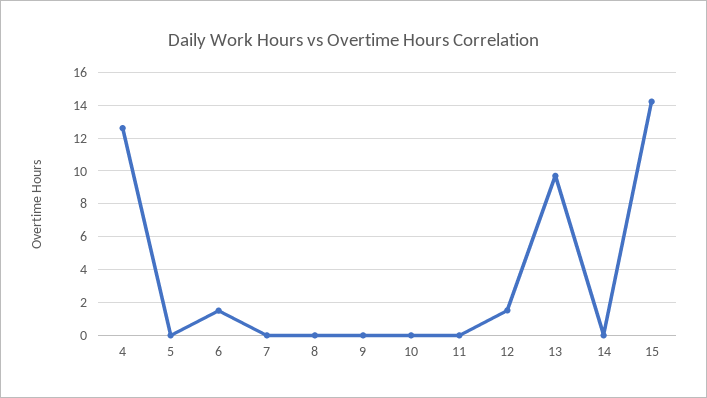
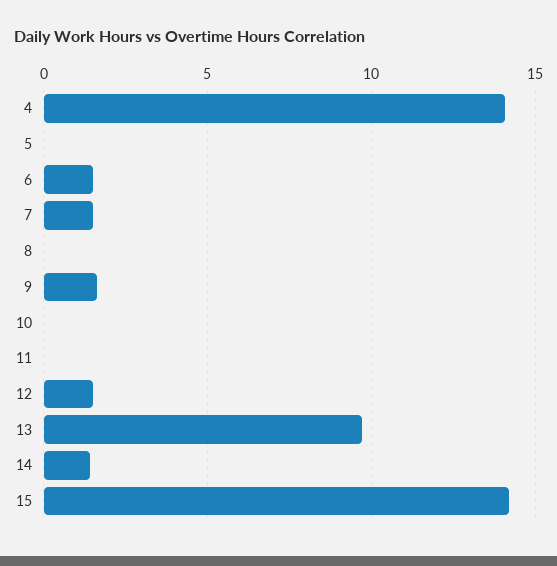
  {
-   "4": 12.5,
+   "4": 14,
    "5": 0,
    "6": 1.5,
-   "7": 0,
+   "7": 1.5,
    "8": 0,
-   "9": 0,
+   "9": 1.5,
    "10": 0,
    "11": 0,
    "12": 1.5,
    "13": 9.5,
-   "14": 0,
+   "14": 1.5,
    "15": 14
  }

